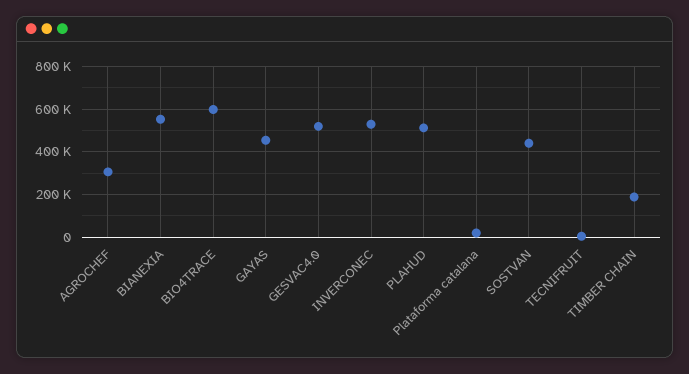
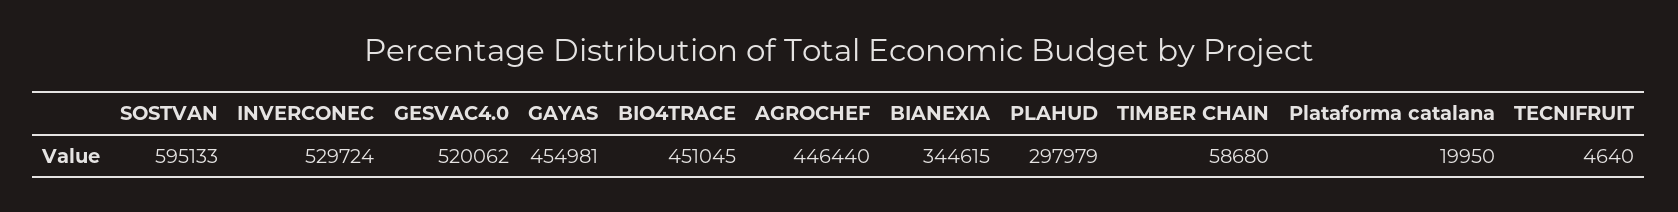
  {
-   "AGROCHEF": 300000,
+   "AGROCHEF": 446440,
-   "BIANEXIA": 550000,
+   "BIANEXIA": 344615,
-   "BIO4TRACE": 600000,
+   "BIO4TRACE": 451045,
    "GAYAS": 454981,
    "GESVAC4.0": 520062,
    "INVERCONEC": 529724,
-   "PLAHUD": 500000,
+   "PLAHUD": 297979,
    "Plataforma catalana": 19950,
-   "SOSTVAN": 450000,
+   "SOSTVAN": 595133,
    "TECNIFRUIT": 4640,
-   "TIMBER CHAIN": 200000
+   "TIMBER CHAIN": 58680
  }

